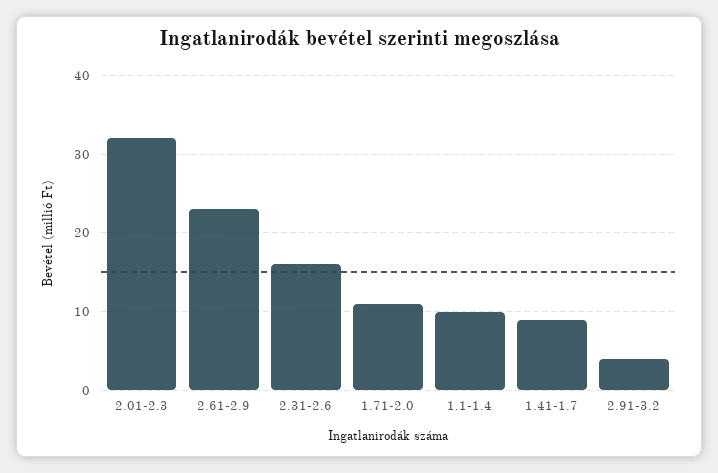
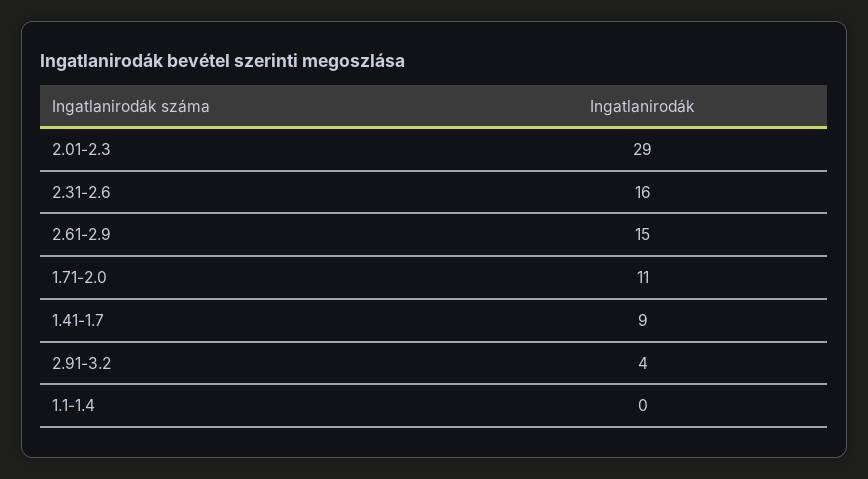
  {
-   "2.01-2.3": 32,
+   "2.01-2.3": 29,
-   "2.61-2.9": 23,
+   "2.61-2.9": 15,
    "2.31-2.6": 16,
    "1.71-2.0": 11,
-   "1.1-1.4": 10,
+   "1.1-1.4": 0,
    "1.41-1.7": 9,
    "2.91-3.2": 4
  }

